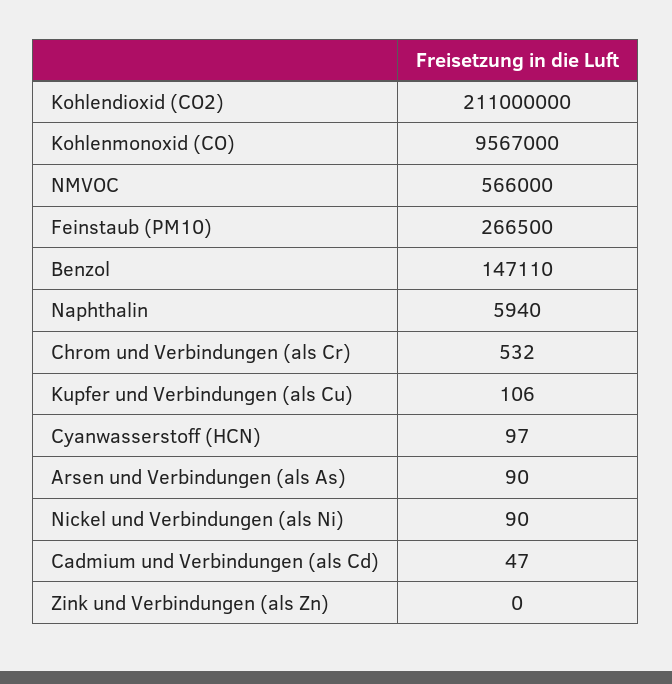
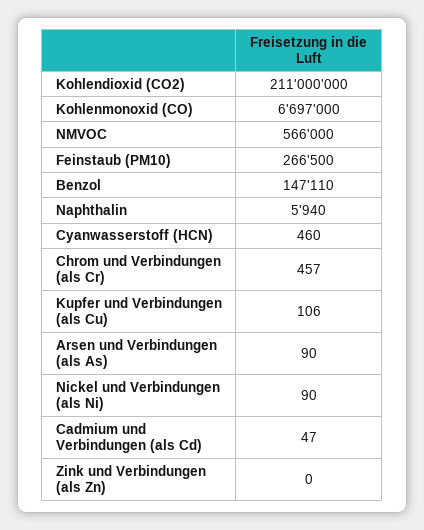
  {
    "Kohlendioxid (CO2)": 211000000,
-   "Kohlenmonoxid (CO)": 9567000,
+   "Kohlenmonoxid (CO)": 6697000,
    "NMVOC": 566000,
    "Feinstaub (PM10)": 266500,
    "Benzol": 147110,
    "Naphthalin": 5940,
-   "Chrom und Verbindungen (als Cr)": 532,
+   "Chrom und Verbindungen (als Cr)": 457,
    "Kupfer und Verbindungen (als Cu)": 106,
-   "Cyanwasserstoff (HCN)": 97,
+   "Cyanwasserstoff (HCN)": 460,
    "Arsen und Verbindungen (als As)": 90,
    "Nickel und Verbindungen (als Ni)": 90,
    "Cadmium und Verbindungen (als Cd)": 47,
    "Zink und Verbindungen (als Zn)": 0
  }

